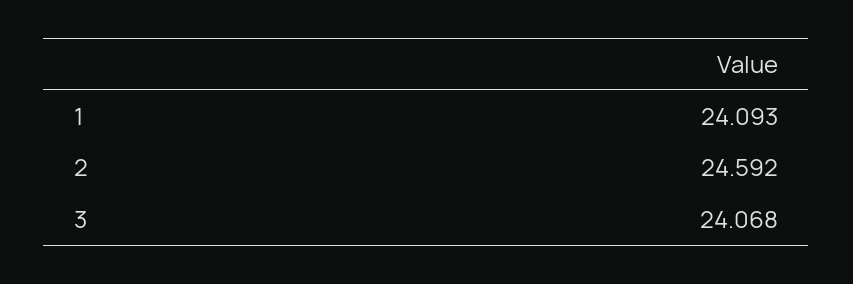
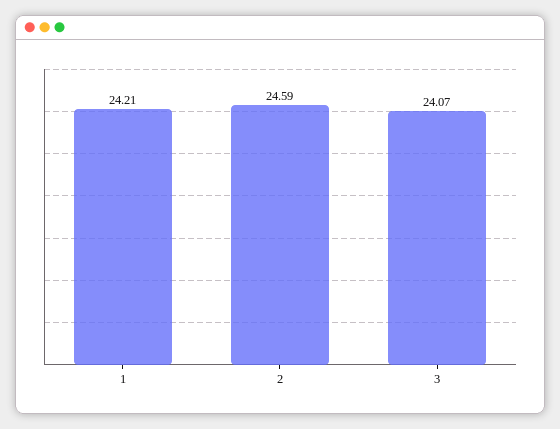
  {
-   "1": 24.093,
+   "1": 24.21,
    "2": 24.592,
    "3": 24.068
  }

